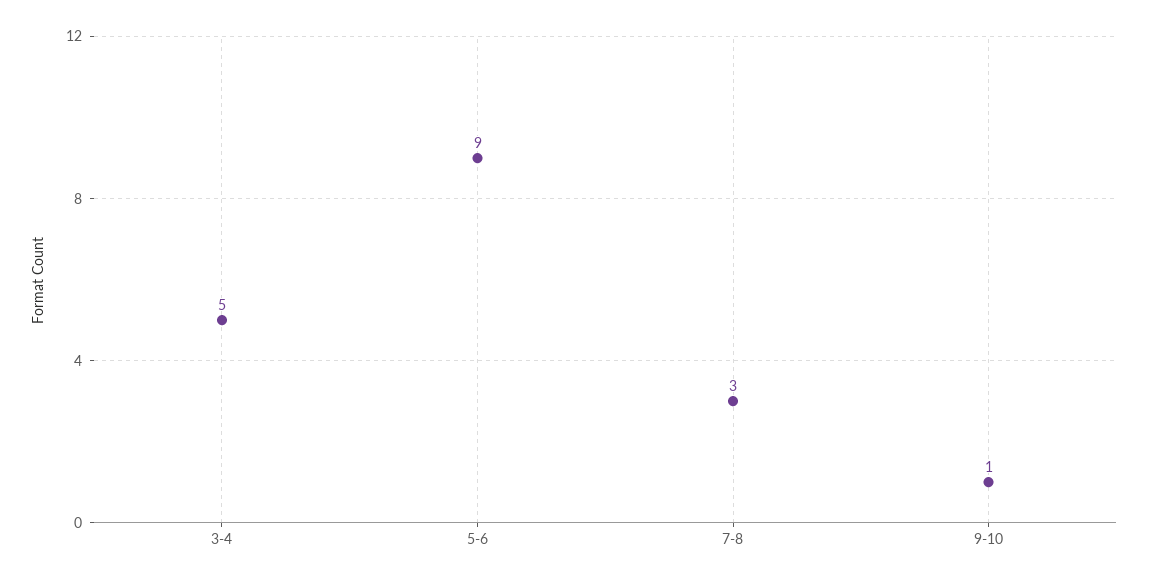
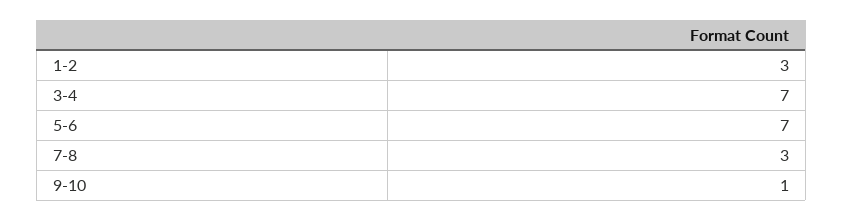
  {
-   "3-4": 5,
+   "3-4": 7,
-   "5-6": 9,
+   "5-6": 7,
    "7-8": 3,
-   "9-10": 1
+   "9-10": 1,
+   "1-2": 3
  }

